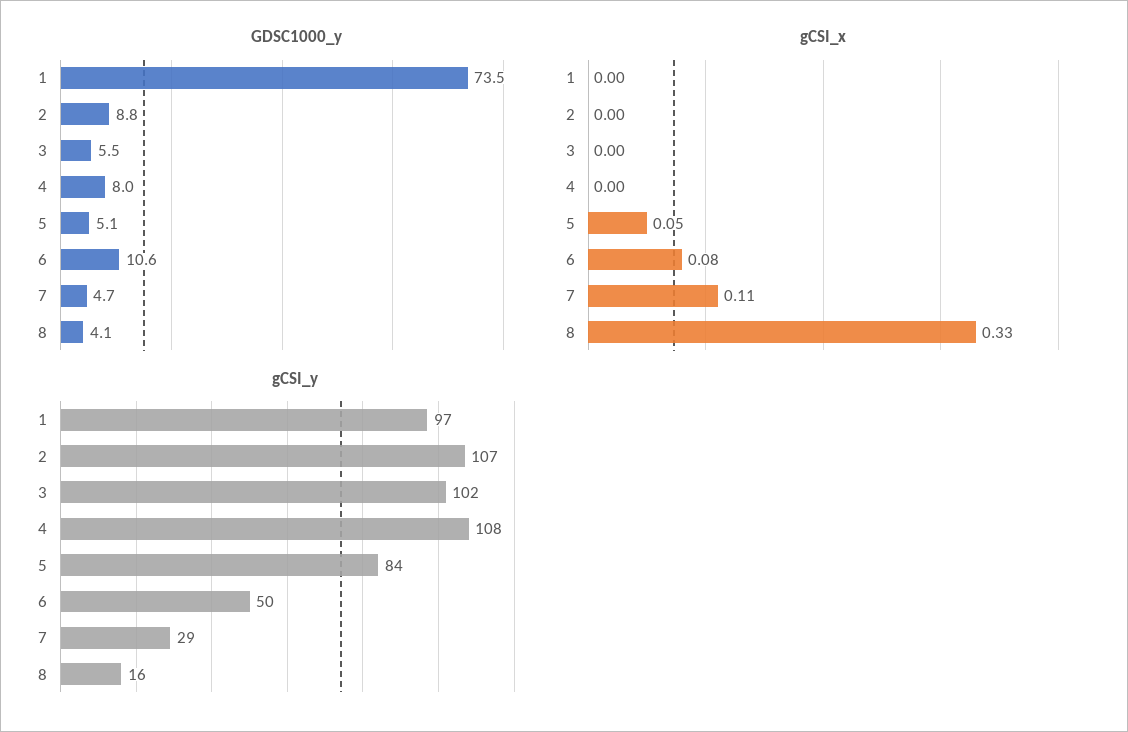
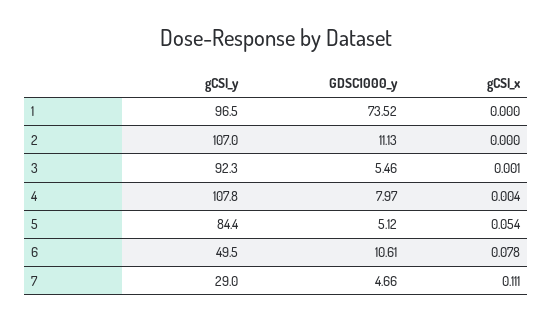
  {
    "GDSC1000_y": {
      "1": 73.52,
-     "2": 8.8,
+     "2": 11.13,
      "3": 5.46,
      "4": 7.97,
      "5": 5.12,
      "6": 10.61,
-     "7": 4.66,
+     "7": 4.66
-     "8": 4.1
    },
    "gCSI_x": {
      "1": 0,
      "2": 0,
      "3": 0.001,
      "4": 0.004,
      "5": 0.054,
      "6": 0.078,
-     "7": 0.111,
+     "7": 0.111
-     "8": 0.33
    },
    "gCSI_y": {
      "1": 96.5,
      "2": 107,
-     "3": 102,
+     "3": 92.3,
      "4": 107.8,
      "5": 84.4,
      "6": 49.5,
-     "7": 29,
+     "7": 29
-     "8": 16
    }
  }

